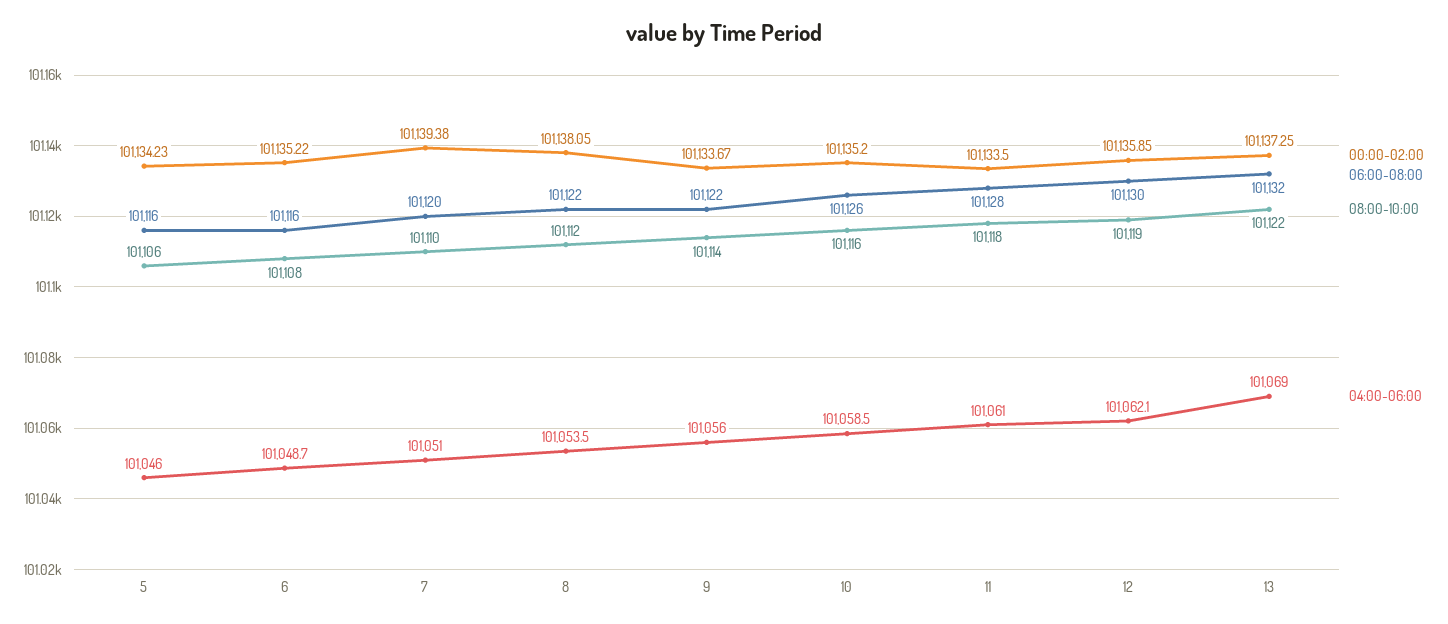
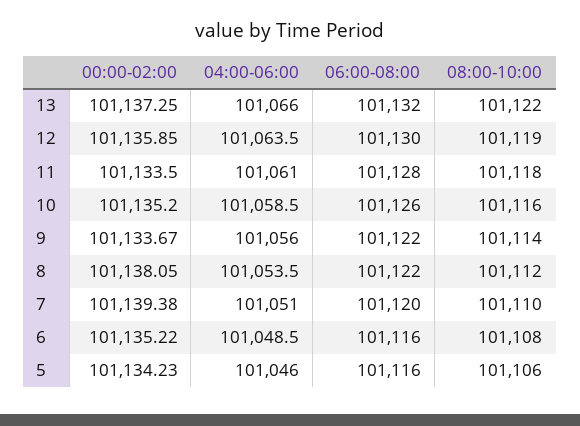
  {
    "00:00-02:00": {
      "5": 101134.23,
      "6": 101135.22,
      "7": 101139.38,
      "8": 101138.05,
      "9": 101133.67,
      "10": 101135.2,
      "11": 101133.5,
      "12": 101135.85,
      "13": 101137.25
    },
    "06:00-08:00": {
      "5": 101116,
      "6": 101116,
      "7": 101120,
      "8": 101122,
      "9": 101122,
      "10": 101126,
      "11": 101128,
      "12": 101130,
      "13": 101132
    },
    "08:00-10:00": {
      "5": 101106,
      "6": 101108,
      "7": 101110,
      "8": 101112,
      "9": 101114,
      "10": 101116,
      "11": 101118,
      "12": 101119,
      "13": 101122
    },
    "04:00-06:00": {
      "5": 101046,
-     "6": 101048.7,
+     "6": 101048.5,
      "7": 101051,
      "8": 101053.5,
      "9": 101056,
      "10": 101058.5,
      "11": 101061,
-     "12": 101062.1,
+     "12": 101063.5,
-     "13": 101069
+     "13": 101066
    }
  }

